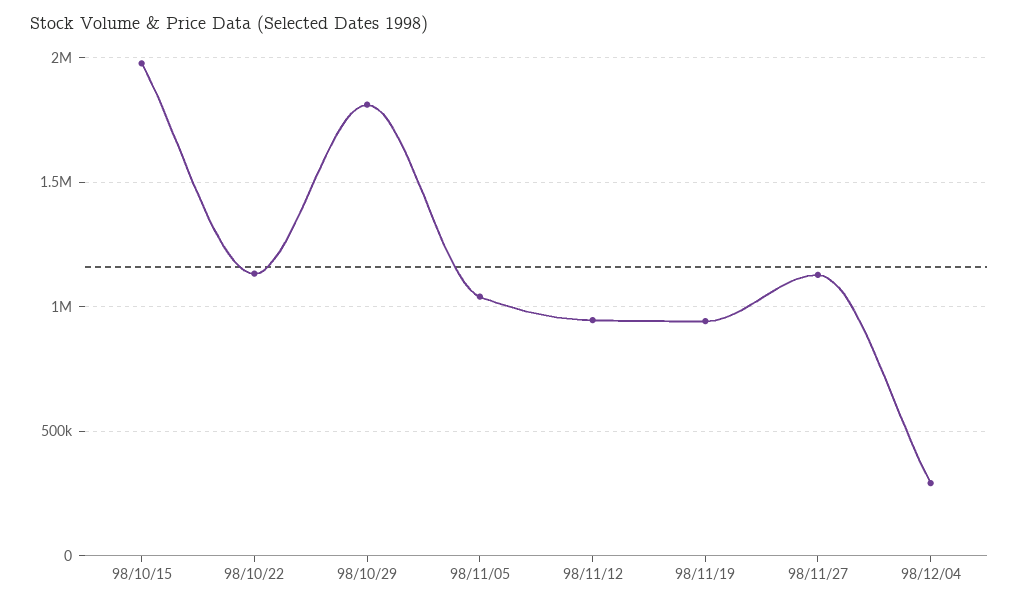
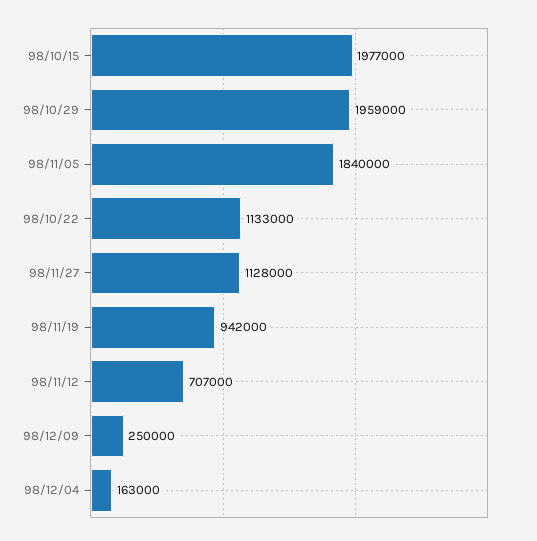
  {
    "98/10/15": 1977000,
    "98/10/22": 1133000,
-   "98/10/29": 1800000,
+   "98/10/29": 1959000,
-   "98/11/05": 1050000,
+   "98/11/05": 1840000,
-   "98/11/12": 950000,
+   "98/11/12": 707000,
    "98/11/19": 942000,
    "98/11/27": 1128000,
-   "98/12/04": 300000
+   "98/12/04": 163000,
+   "98/12/09": 250000
  }

